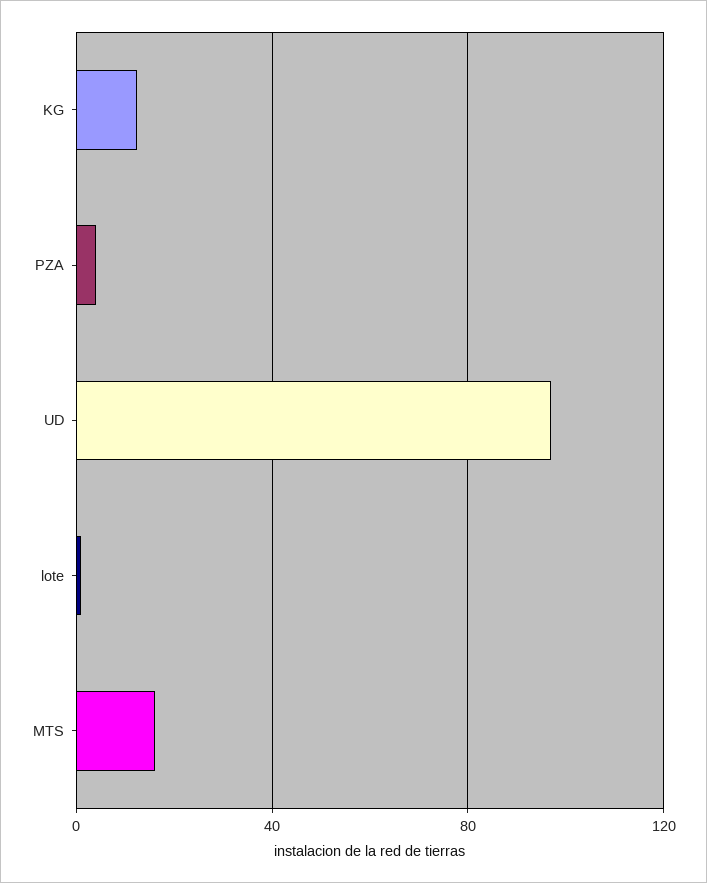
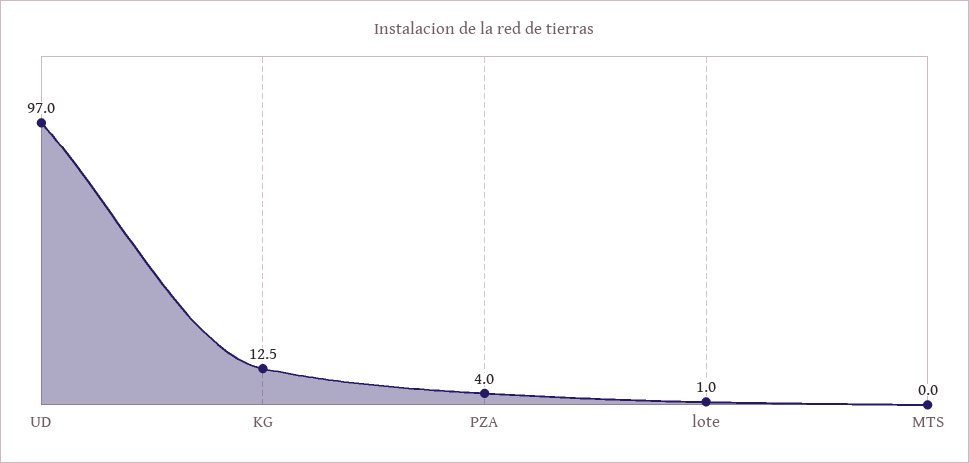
  {
    "KG": 12.5,
    "PZA": 4,
    "UD": 97,
    "lote": 1,
-   "MTS": 15
+   "MTS": 0
  }

